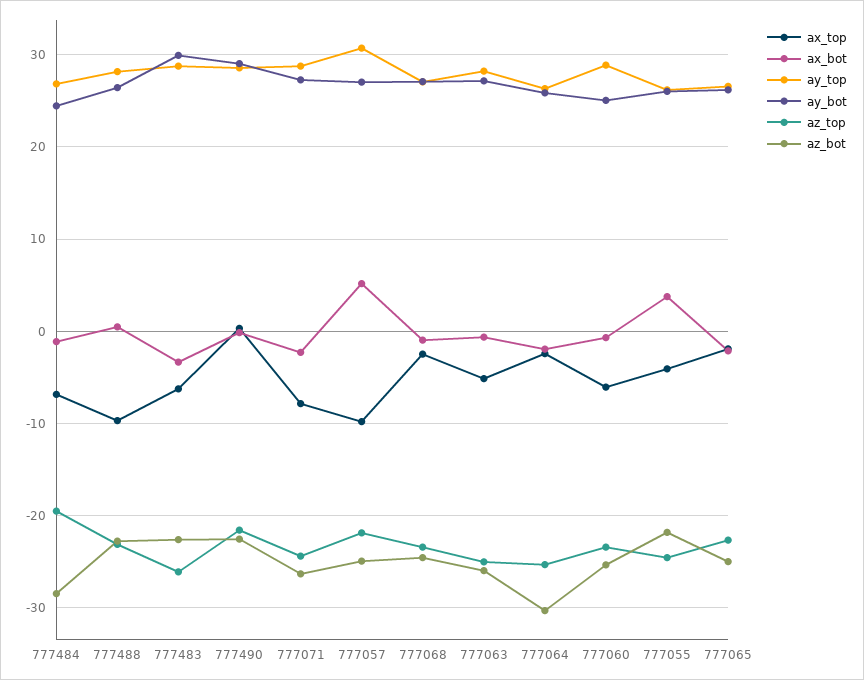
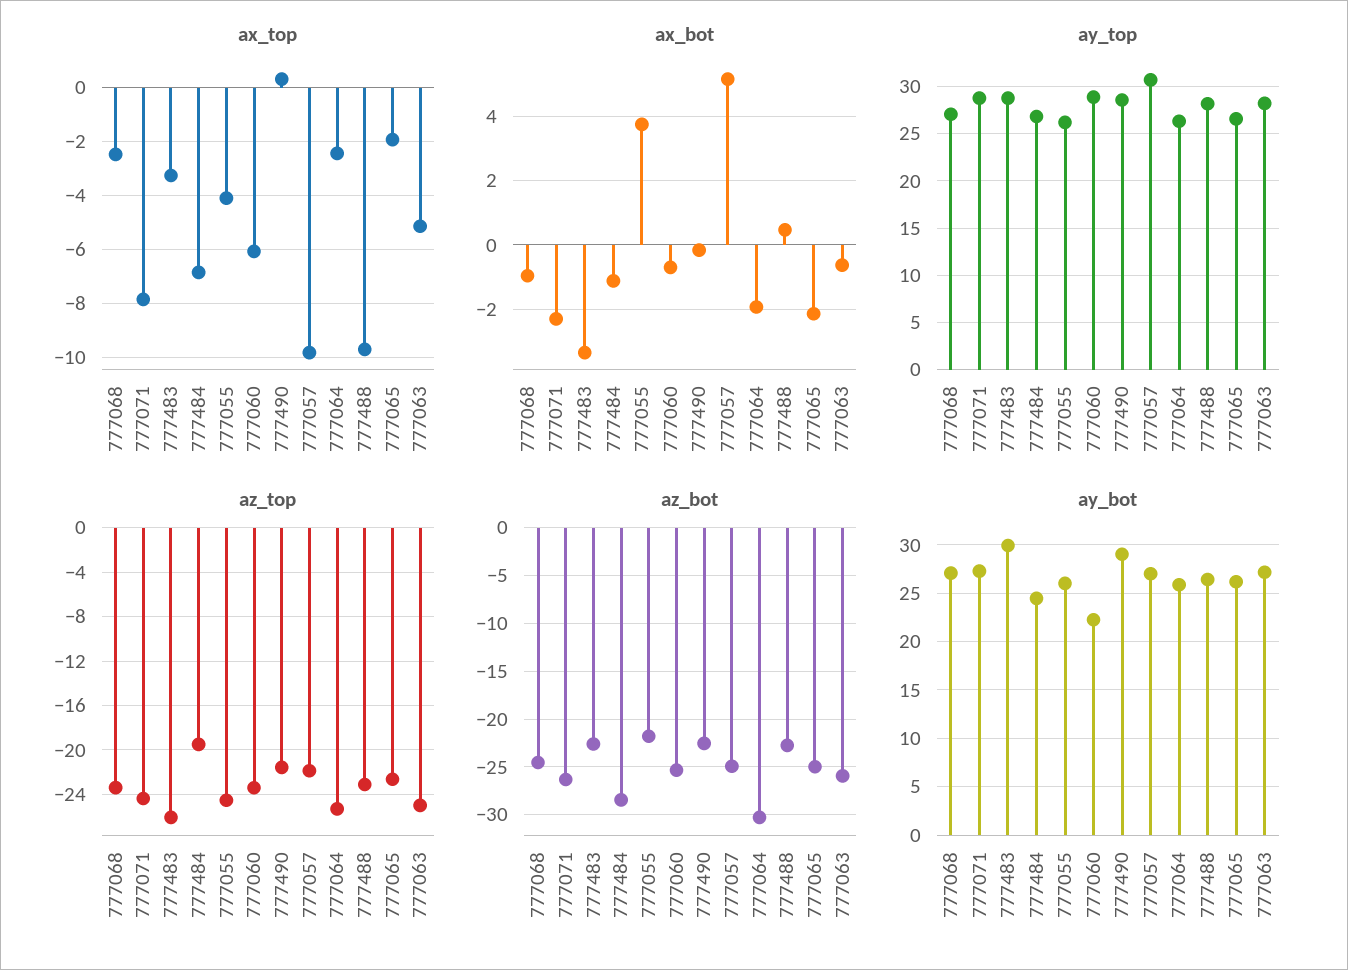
  {
    "ax_top": {
      "777484": -6.75,
      "777488": -9.75,
-     "777483": -6,
+     "777483": -3.25,
      "777490": 0.25,
      "777071": -7.75,
      "777057": -9.75,
      "777068": -2.5,
      "777063": -5.25,
      "777064": -2.5,
      "777060": -6,
      "777055": -4,
      "777065": -2
    },
    "ax_bot": {
      "777484": -1.2,
      "777488": 0.4,
      "777483": -3.4,
      "777490": -0.2,
      "777071": -2.4,
      "777057": 5.2,
      "777068": -1,
      "777063": -0.6,
      "777064": -2,
      "777060": -0.8,
      "777055": 3.8,
      "777065": -2.2
    },
    "ay_top": {
      "777484": 27,
      "777488": 28,
      "777483": 29,
      "777490": 29,
      "777071": 29,
      "777057": 31,
      "777068": 27,
      "777063": 28,
      "777064": 26,
      "777060": 29,
      "777055": 26,
      "777065": 27
    },
    "ay_bot": {
      "777484": 24,
      "777488": 26,
      "777483": 30,
      "777490": 29,
      "777071": 27,
      "777057": 27,
      "777068": 27,
      "777063": 27,
      "777064": 26,
-     "777060": 25,
+     "777060": 22,
      "777055": 26,
      "777065": 26
    },
    "az_top": {
      "777484": -20,
      "777488": -23,
      "777483": -26,
      "777490": -22,
      "777071": -24,
      "777057": -22,
      "777068": -23,
      "777063": -25,
      "777064": -25,
      "777060": -23,
      "777055": -25,
      "777065": -23
    },
    "az_bot": {
      "777484": -28,
      "777488": -23,
      "777483": -23,
      "777490": -23,
      "777071": -26,
      "777057": -25,
      "777068": -25,
      "777063": -26,
      "777064": -30,
      "777060": -25,
      "777055": -22,
      "777065": -25
    }
  }

